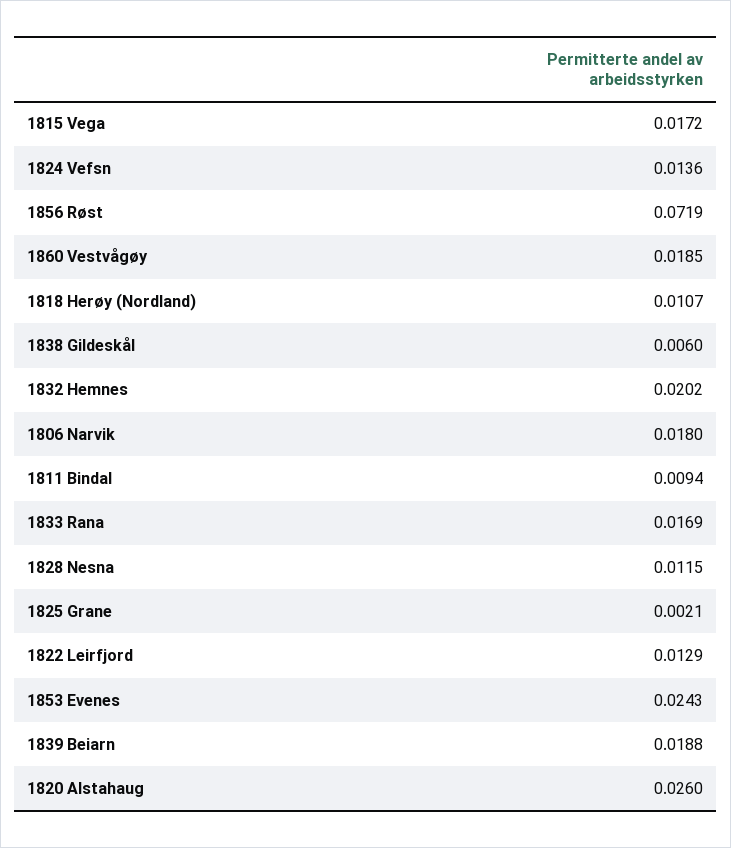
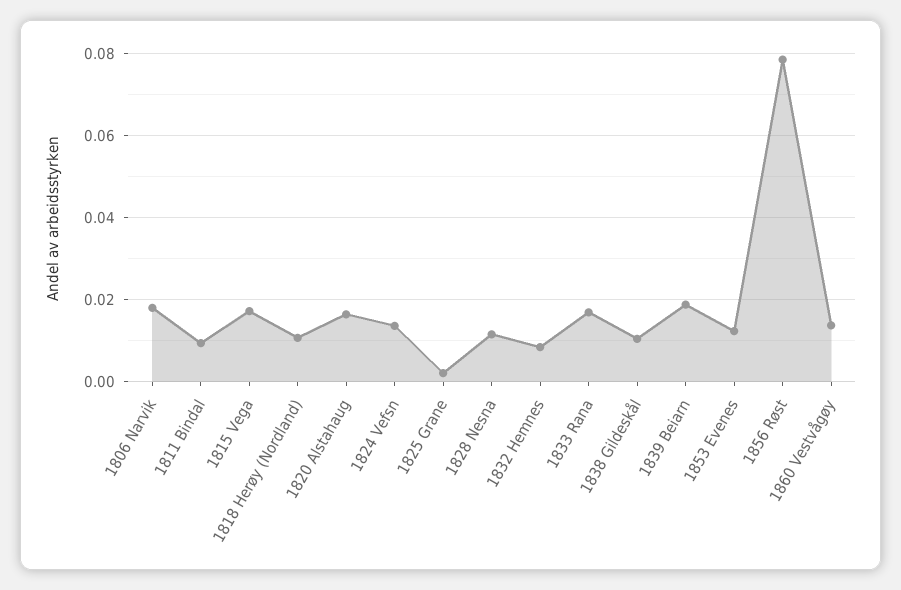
  {
    "1815 Vega": 0.0172,
    "1824 Vefsn": 0.0136,
-   "1856 Røst": 0.0719,
+   "1856 Røst": 0.078,
-   "1860 Vestvågøy": 0.0185,
+   "1860 Vestvågøy": 0.014,
    "1818 Herøy (Nordland)": 0.0107,
-   "1838 Gildeskål": 0.006,
+   "1838 Gildeskål": 0.01,
-   "1832 Hemnes": 0.0202,
+   "1832 Hemnes": 0.008,
    "1806 Narvik": 0.018,
    "1811 Bindal": 0.0094,
    "1833 Rana": 0.0169,
    "1828 Nesna": 0.0115,
    "1825 Grane": 0.0021,
-   "1822 Leirfjord": 0.0129,
-   "1853 Evenes": 0.0243,
+   "1853 Evenes": 0.012,
    "1839 Beiarn": 0.0188,
-   "1820 Alstahaug": 0.026
+   "1820 Alstahaug": 0.016
  }

